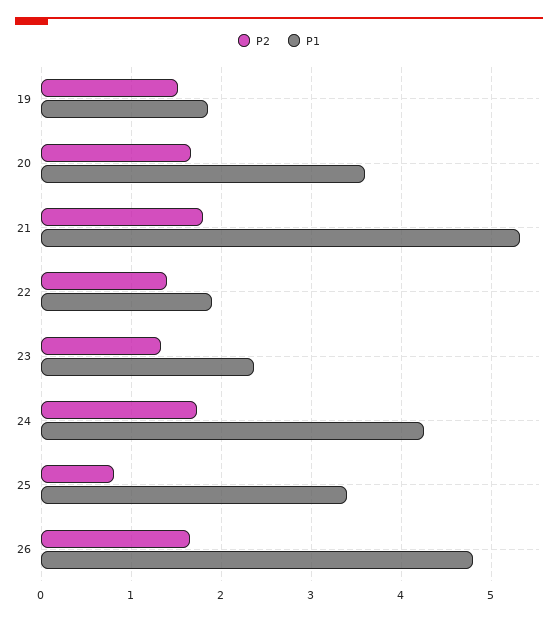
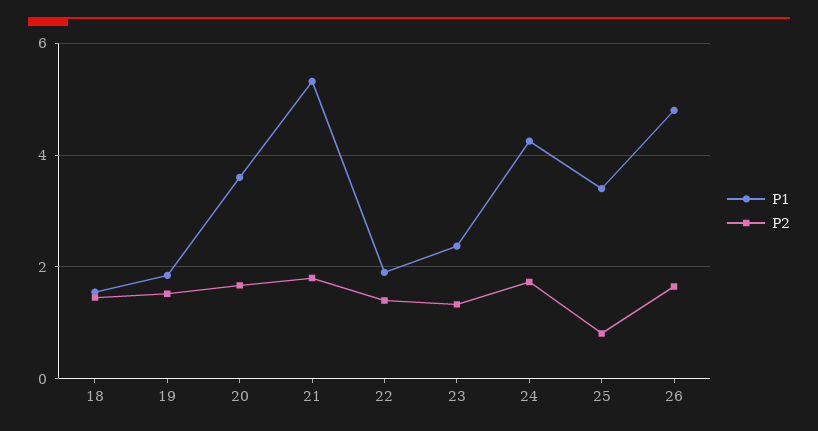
  {
    "P2": {
      "19": 1.5,
      "20": 1.7,
      "21": 1.8,
      "22": 1.4,
      "23": 1.3,
      "24": 1.7,
      "25": 0.8,
-     "26": 1.7
+     "26": 1.7,
+     "18": 1.4
    },
    "P1": {
      "19": 1.9,
      "20": 3.6,
      "21": 5.3,
      "22": 1.9,
      "23": 2.4,
      "24": 4.3,
      "25": 3.4,
-     "26": 4.8
+     "26": 4.8,
+     "18": 1.6
    }
  }

